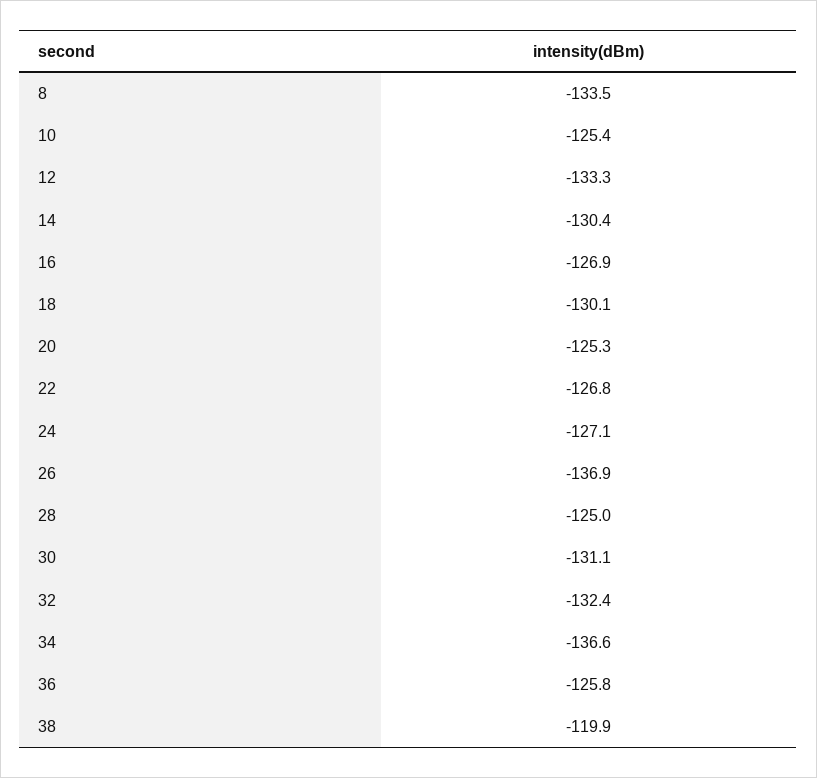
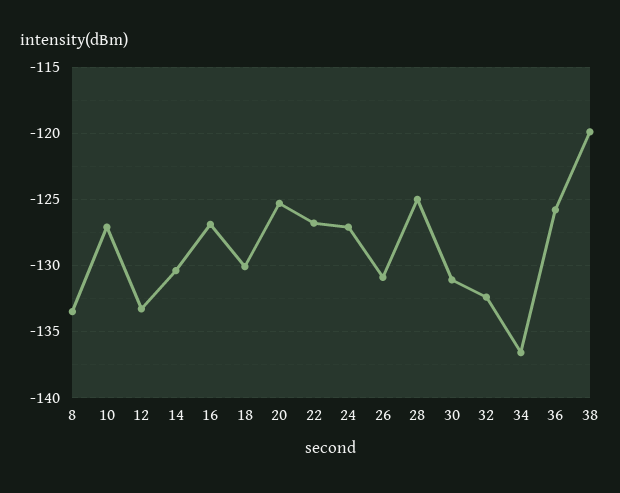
  {
    "8": -133.5,
-   "10": -125.4,
+   "10": -127,
    "12": -133.3,
    "14": -130.4,
    "16": -126.9,
    "18": -130.1,
    "20": -125.3,
    "22": -126.8,
    "24": -127.1,
-   "26": -136.9,
+   "26": -131,
    "28": -125,
    "30": -131.1,
    "32": -132.4,
    "34": -136.6,
    "36": -125.8,
    "38": -119.9
  }

